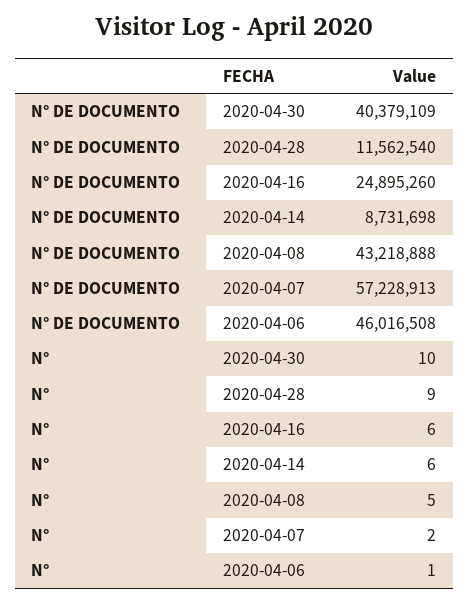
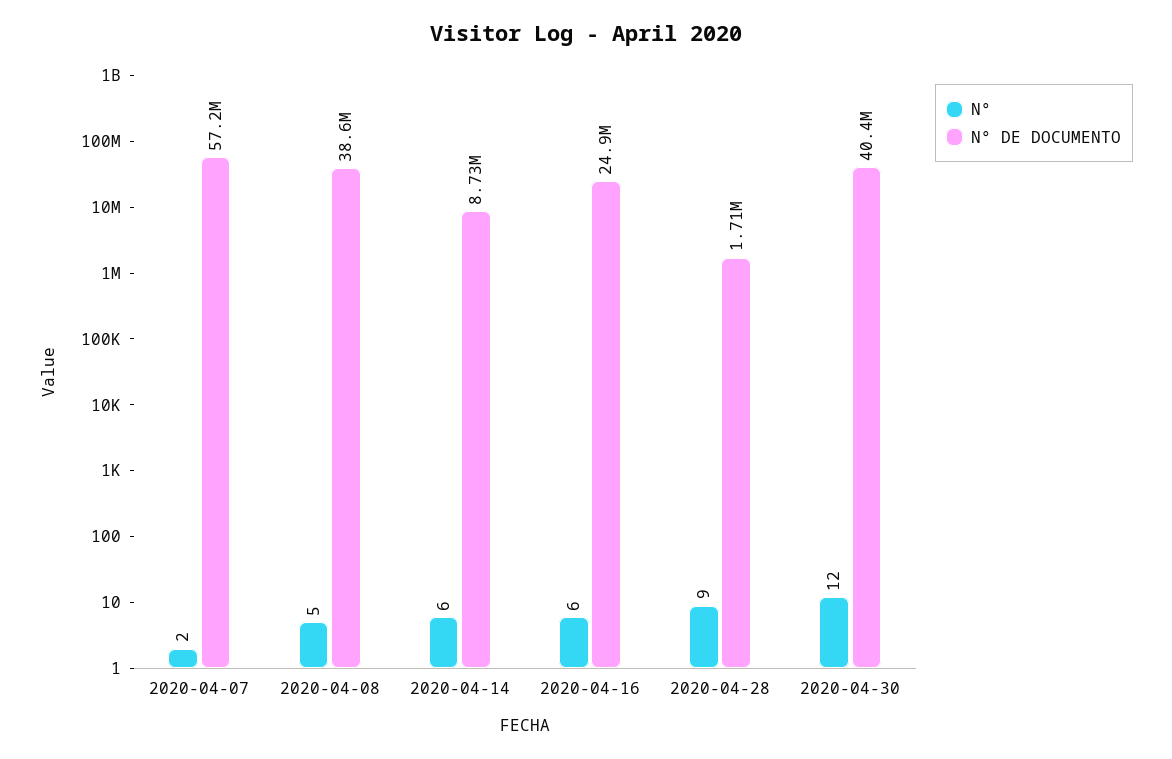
  {
    "N° DE DOCUMENTO": {
      "2020-04-30": 40379109,
-     "2020-04-28": 11562540,
+     "2020-04-28": 1710000,
      "2020-04-16": 24895260,
      "2020-04-14": 8731698,
-     "2020-04-08": 43218888,
+     "2020-04-08": 38600000,
-     "2020-04-07": 57228913,
+     "2020-04-07": 57228913
-     "2020-04-06": 46016508
    },
    "N°": {
-     "2020-04-30": 10,
+     "2020-04-30": 12,
      "2020-04-28": 9,
      "2020-04-16": 6,
      "2020-04-14": 6,
      "2020-04-08": 5,
-     "2020-04-07": 2,
+     "2020-04-07": 2
-     "2020-04-06": 1
    }
  }

